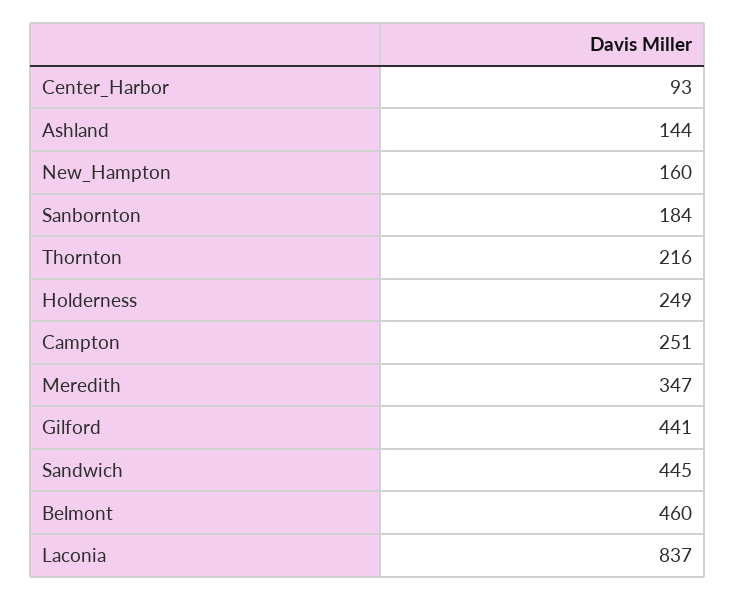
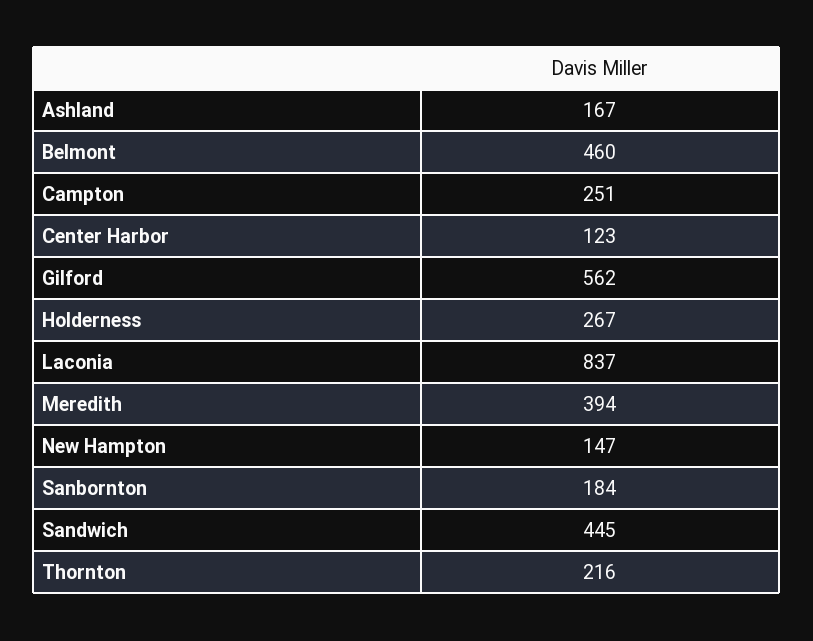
  {
-   "Center_Harbor": 93,
+   "Center_Harbor": 123,
-   "Ashland": 144,
+   "Ashland": 167,
-   "New_Hampton": 160,
+   "New_Hampton": 147,
    "Sanbornton": 184,
    "Thornton": 216,
-   "Holderness": 249,
+   "Holderness": 267,
    "Campton": 251,
-   "Meredith": 347,
+   "Meredith": 394,
-   "Gilford": 441,
+   "Gilford": 562,
    "Sandwich": 445,
    "Belmont": 460,
    "Laconia": 837
  }

